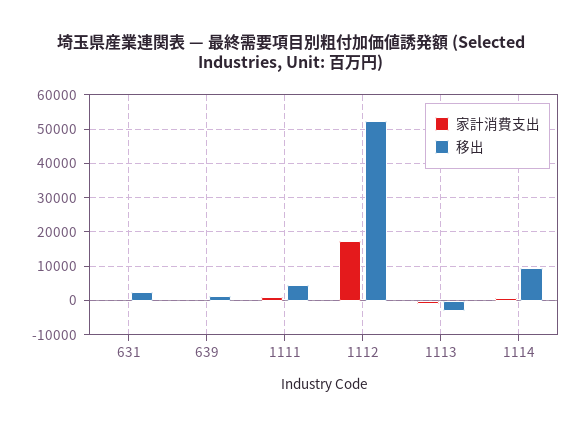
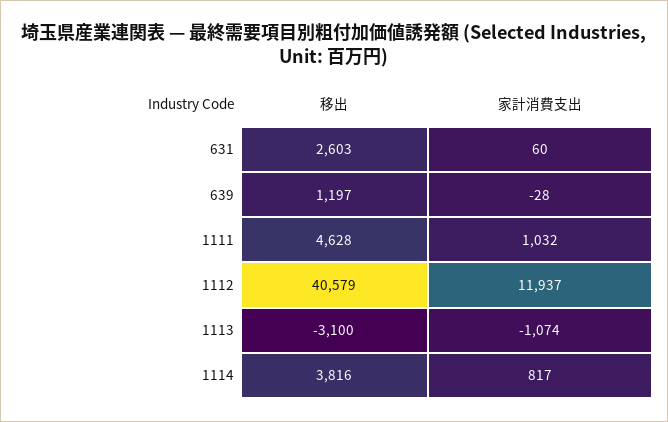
  {
    "家計消費支出": {
      "631": 60,
      "639": -28,
      "1111": 1032,
-     "1112": 18000,
+     "1112": 11937,
      "1113": -1074,
      "1114": 817
    },
    "移出": {
      "631": 2603,
      "639": 1197,
      "1111": 4628,
-     "1112": 52000,
+     "1112": 40579,
      "1113": -3100,
-     "1114": 10000
+     "1114": 3816
    }
  }

